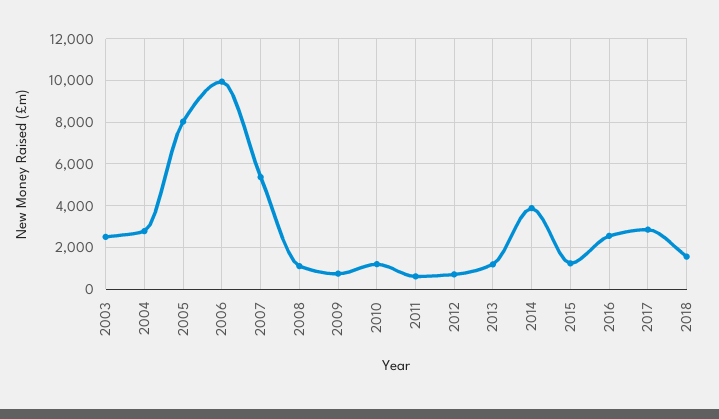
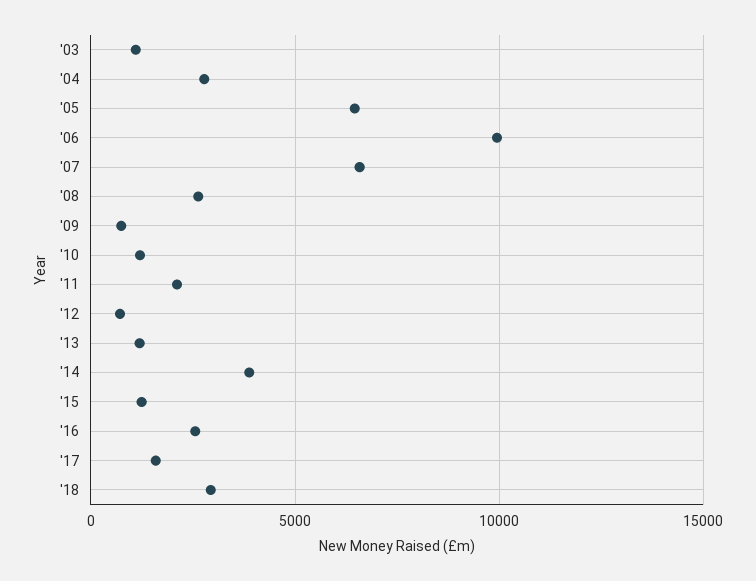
  {
-   "2003": 2500,
+   "2003": 1000,
    "2004": 3000,
-   "2005": 8000,
+   "2005": 6500,
    "2006": 10000,
-   "2007": 5500,
+   "2007": 6500,
-   "2008": 1000,
+   "2008": 2500,
    "2009": 500,
    "2010": 1000,
-   "2011": 500,
+   "2011": 2000,
    "2012": 500,
    "2013": 1000,
    "2014": 4000,
    "2015": 1000,
    "2016": 2500,
-   "2017": 3000,
+   "2017": 1500,
-   "2018": 1500
+   "2018": 3000
  }

